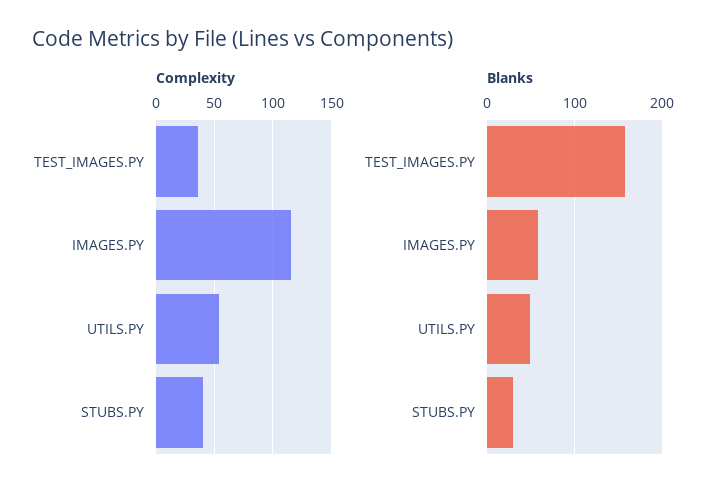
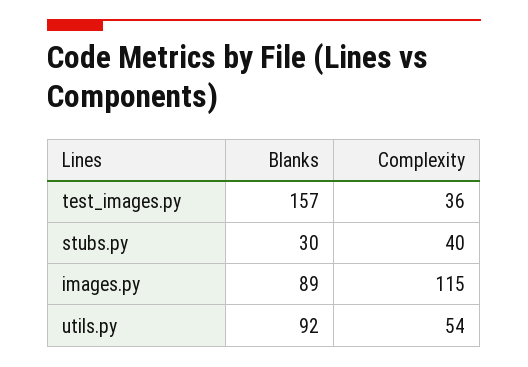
  {
    "Complexity": {
      "TEST_IMAGES.PY": 36,
      "IMAGES.PY": 115,
      "UTILS.PY": 54,
      "STUBS.PY": 40
    },
    "Blanks": {
      "TEST_IMAGES.PY": 157,
-     "IMAGES.PY": 60,
+     "IMAGES.PY": 89,
-     "UTILS.PY": 50,
+     "UTILS.PY": 92,
      "STUBS.PY": 30
    }
  }

